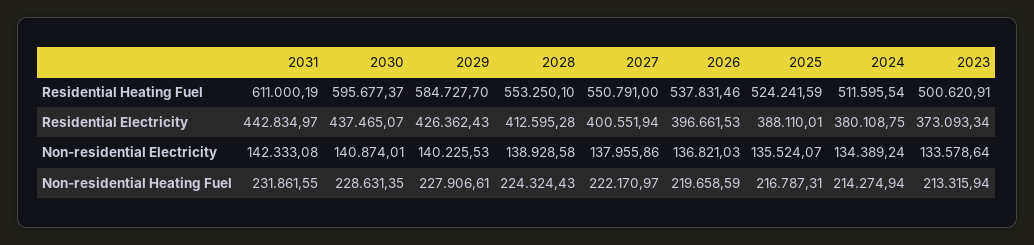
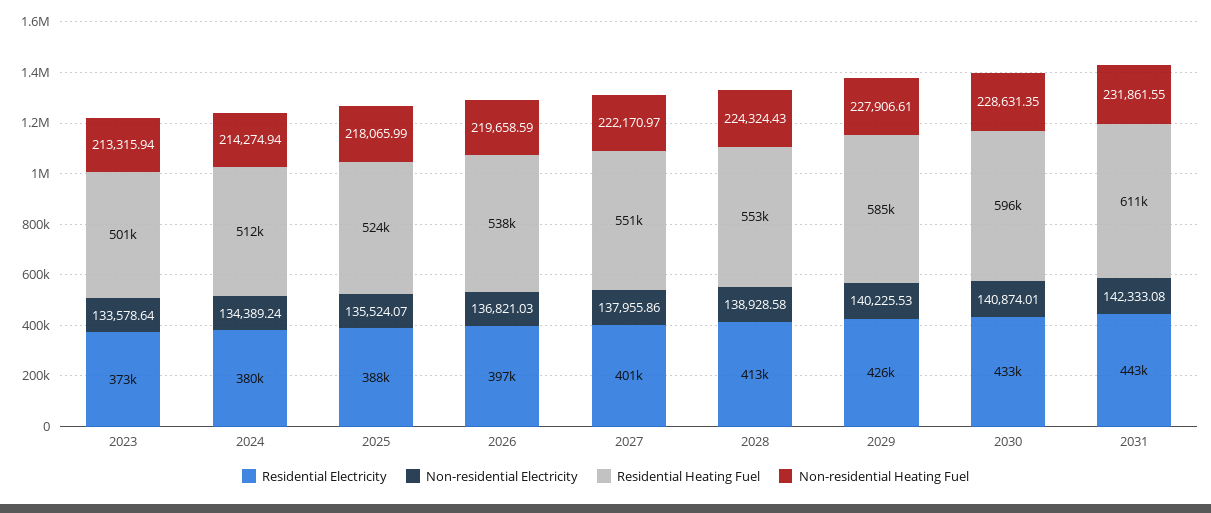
  {
    "Residential Heating Fuel": {
      "2031": 611000.19,
      "2030": 595677.37,
      "2029": 584727.7,
      "2028": 553250.1,
      "2027": 550791,
      "2026": 537831.46,
      "2025": 524241.59,
      "2024": 511595.54,
      "2023": 500620.91
    },
    "Residential Electricity": {
      "2031": 442834.97,
-     "2030": 437465.07,
+     "2030": 433000,
      "2029": 426362.43,
      "2028": 412595.28,
      "2027": 400551.94,
      "2026": 396661.53,
      "2025": 388110.01,
      "2024": 380108.75,
      "2023": 373093.34
    },
    "Non-residential Electricity": {
      "2031": 142333.08,
      "2030": 140874.01,
      "2029": 140225.53,
      "2028": 138928.58,
      "2027": 137955.86,
      "2026": 136821.03,
      "2025": 135524.07,
      "2024": 134389.24,
      "2023": 133578.64
    },
    "Non-residential Heating Fuel": {
      "2031": 231861.55,
      "2030": 228631.35,
      "2029": 227906.61,
      "2028": 224324.43,
      "2027": 222170.97,
      "2026": 219658.59,
-     "2025": 216787.31,
+     "2025": 218065.99,
      "2024": 214274.94,
      "2023": 213315.94
    }
  }

